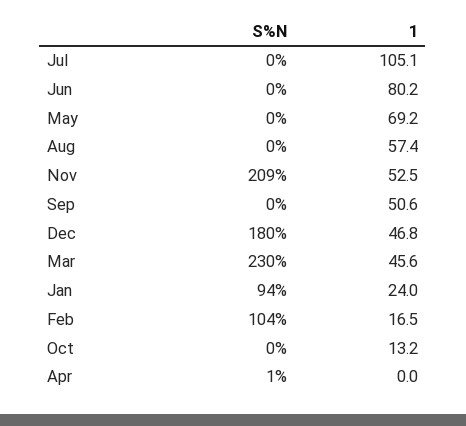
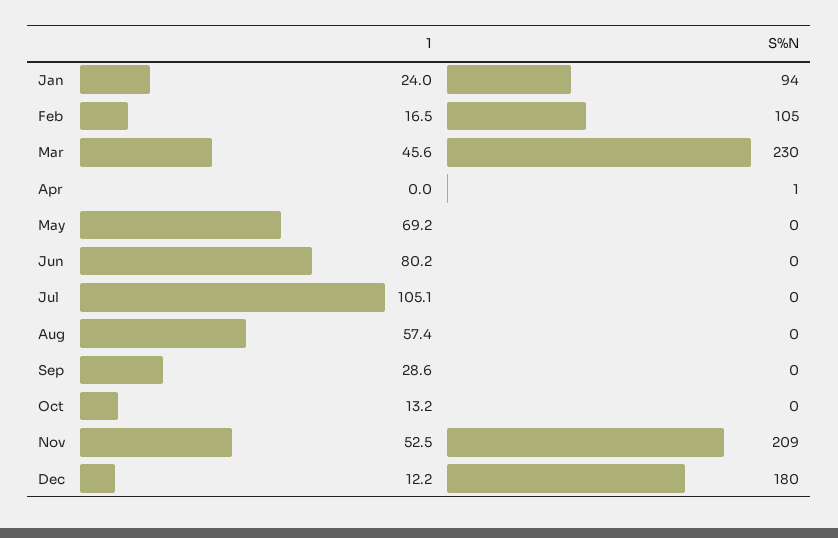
  {
    "S%N": {
      "Jul": 0,
      "Jun": 0,
      "May": 0,
      "Aug": 0,
      "Nov": 209,
      "Sep": 0,
      "Dec": 180,
      "Mar": 230,
      "Jan": 94,
-     "Feb": 104,
+     "Feb": 105,
      "Oct": 0,
      "Apr": 1
    },
    "1": {
      "Jul": 105.1,
      "Jun": 80.2,
      "May": 69.2,
      "Aug": 57.4,
      "Nov": 52.5,
-     "Sep": 50.6,
+     "Sep": 28.6,
-     "Dec": 46.8,
+     "Dec": 12.2,
      "Mar": 45.6,
      "Jan": 24,
      "Feb": 16.5,
      "Oct": 13.2,
      "Apr": 0
    }
  }

